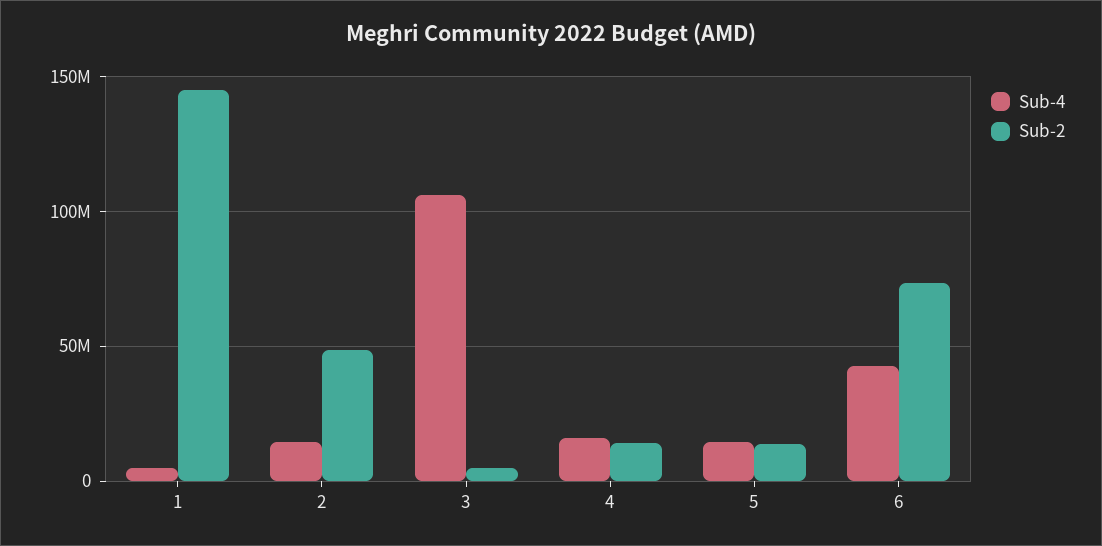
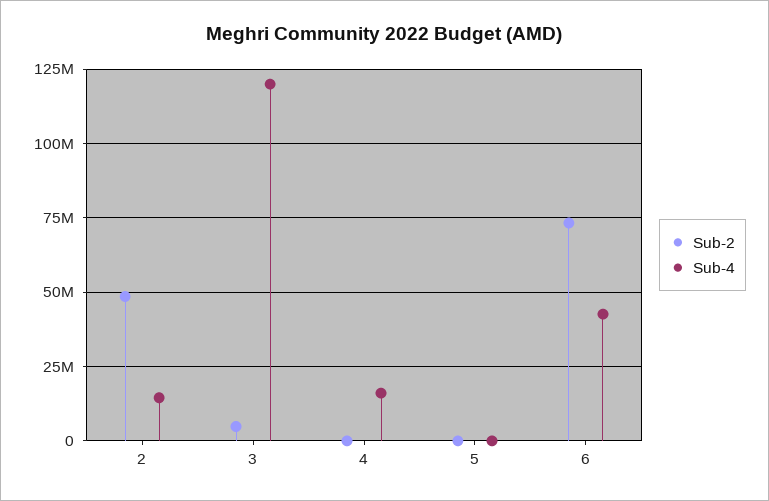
  {
    "Sub-4": {
-     "1": 5000000,
      "2": 15000000,
-     "3": 105000000,
+     "3": 120000000,
      "4": 15000000,
-     "5": 15000000,
+     "5": 0,
      "6": 42500000
    },
    "Sub-2": {
-     "1": 145000000,
      "2": 47500000,
      "3": 5000000,
-     "4": 15000000,
+     "4": 0,
-     "5": 15000000,
+     "5": 0,
      "6": 72500000
    }
  }

